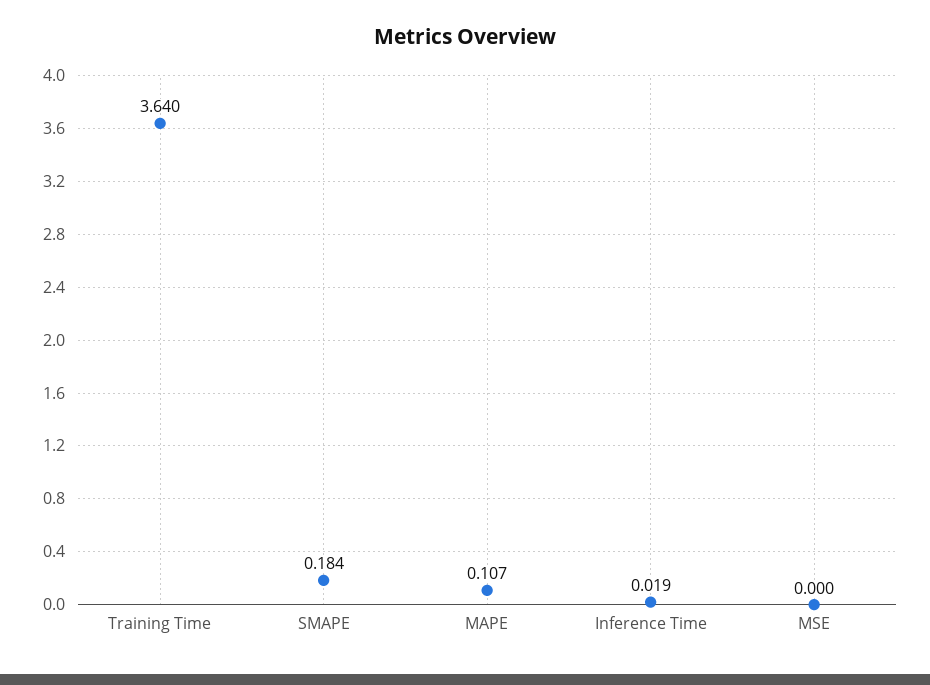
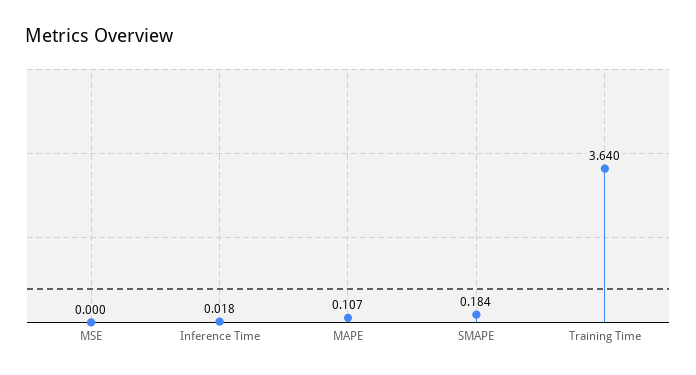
  {
    "Training Time": 3.64,
    "SMAPE": 0.184,
    "MAPE": 0.107,
-   "Inference Time": 0.019,
+   "Inference Time": 0.018,
    "MSE": 0
  }

